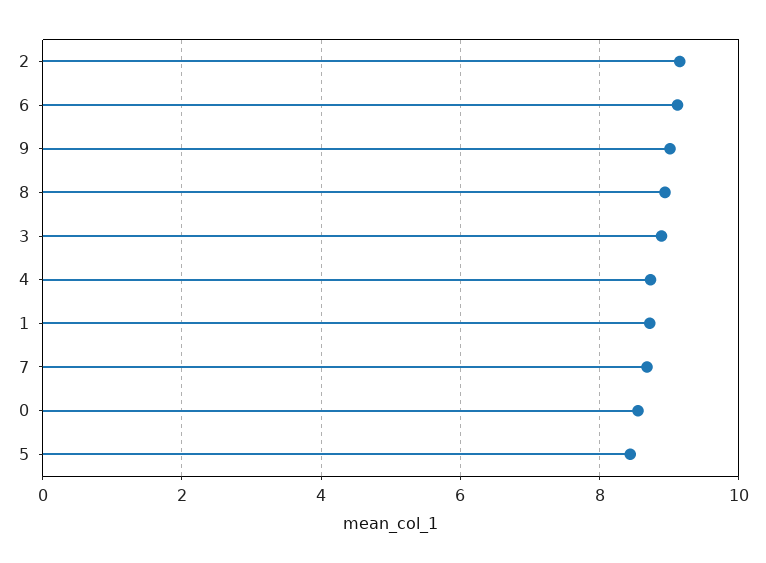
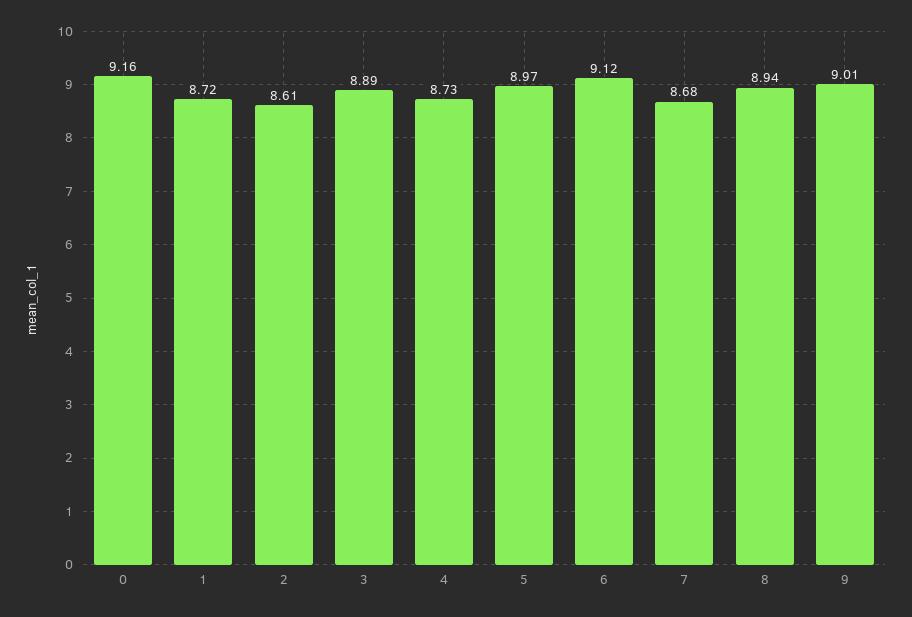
  {
-   "2": 9.2,
+   "2": 8.61,
    "6": 9.12,
    "9": 9.01,
    "8": 8.94,
    "3": 8.89,
    "4": 8.73,
    "1": 8.72,
    "7": 8.68,
-   "0": 8.6,
+   "0": 9.16,
-   "5": 8.4
+   "5": 8.97
  }

